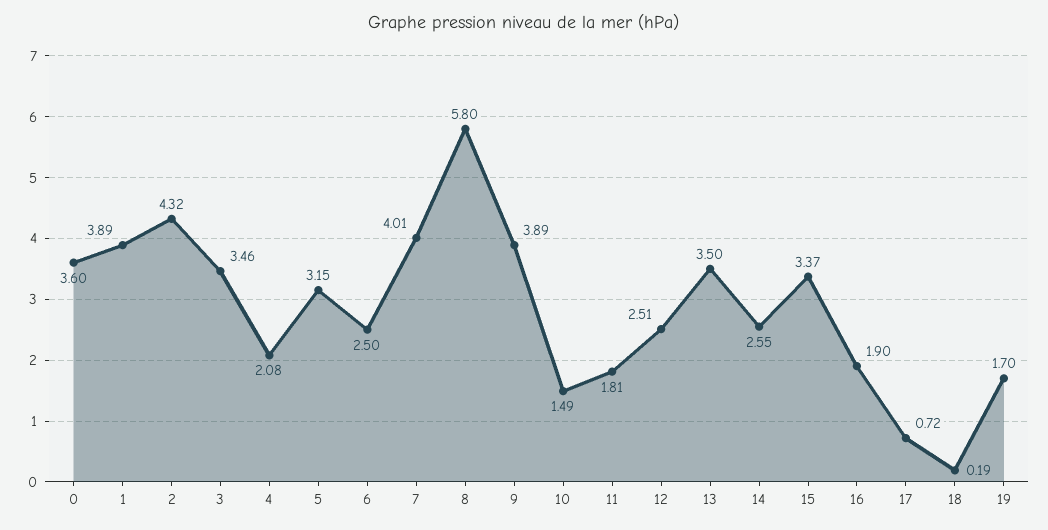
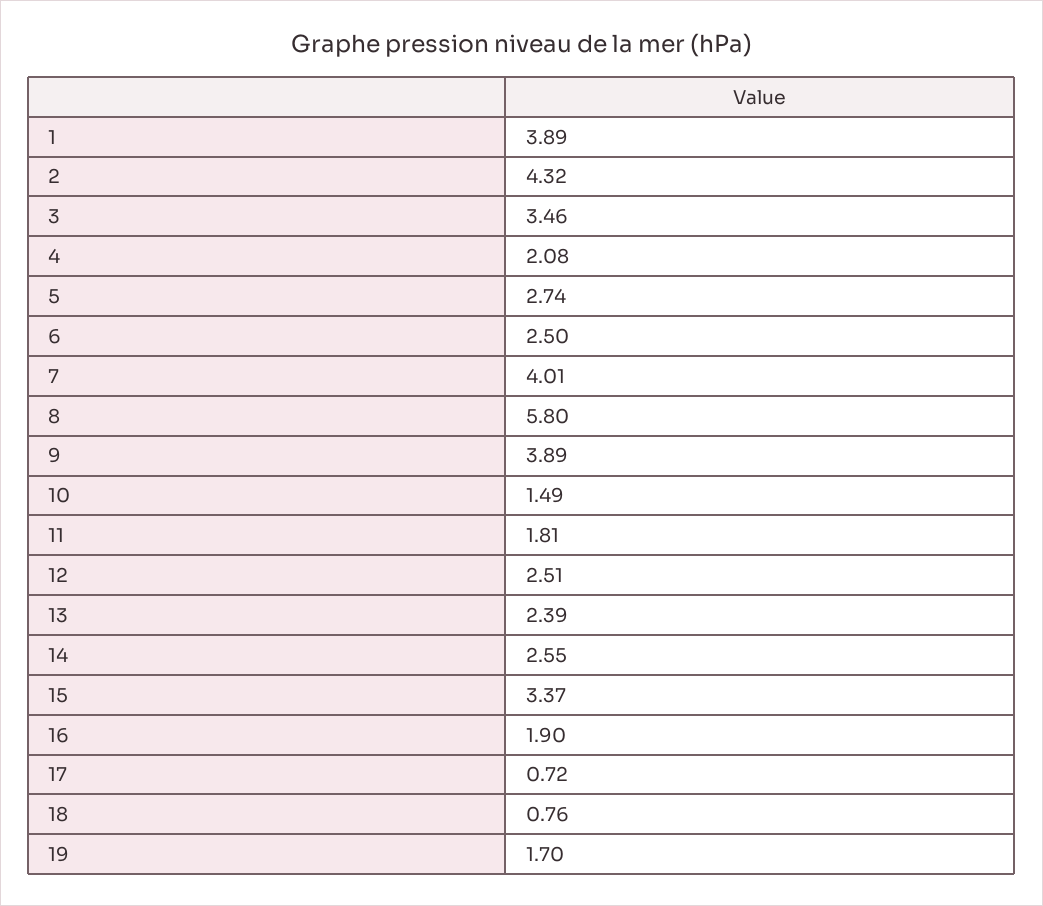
  {
-   "0": 3.6,
    "1": 3.89,
    "2": 4.32,
    "3": 3.46,
    "4": 2.08,
-   "5": 3.15,
+   "5": 2.74,
    "6": 2.5,
    "7": 4.01,
    "8": 5.8,
    "9": 3.89,
    "10": 1.49,
    "11": 1.81,
    "12": 2.51,
-   "13": 3.5,
+   "13": 2.39,
    "14": 2.55,
    "15": 3.37,
    "16": 1.9,
    "17": 0.72,
-   "18": 0.19,
+   "18": 0.76,
    "19": 1.7
  }

